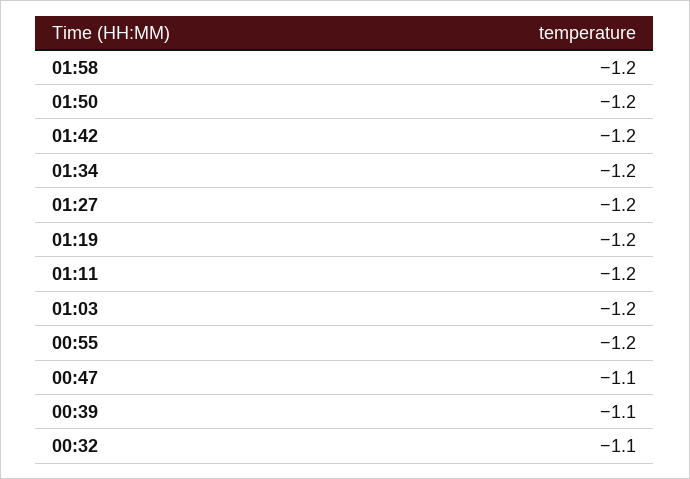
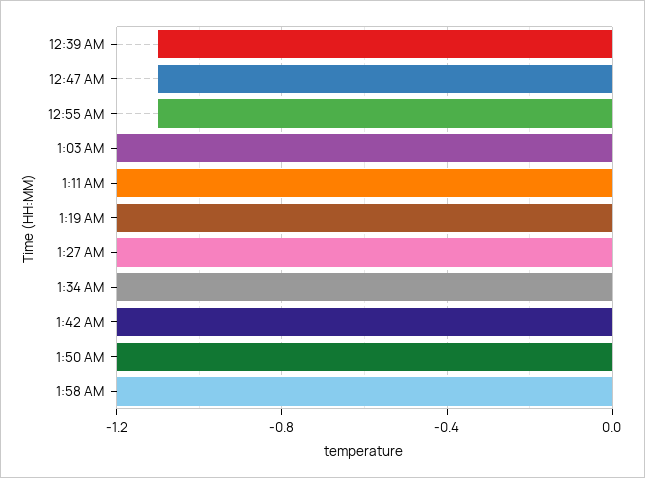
  {
    "01:58": -1.2,
    "01:50": -1.2,
    "01:42": -1.2,
    "01:34": -1.2,
    "01:27": -1.2,
    "01:19": -1.2,
    "01:11": -1.2,
    "01:03": -1.2,
-   "00:55": -1.2,
+   "00:55": -1.1,
    "00:47": -1.1,
-   "00:39": -1.1,
+   "00:39": -1.1
-   "00:32": -1.1
  }

